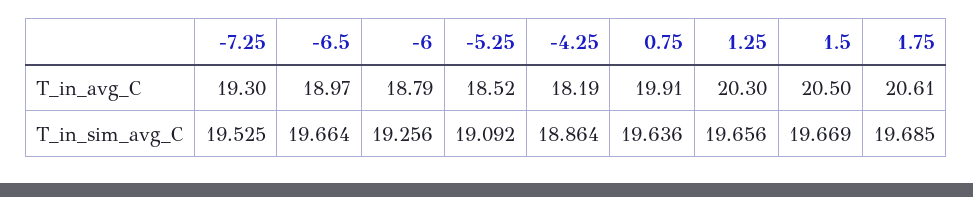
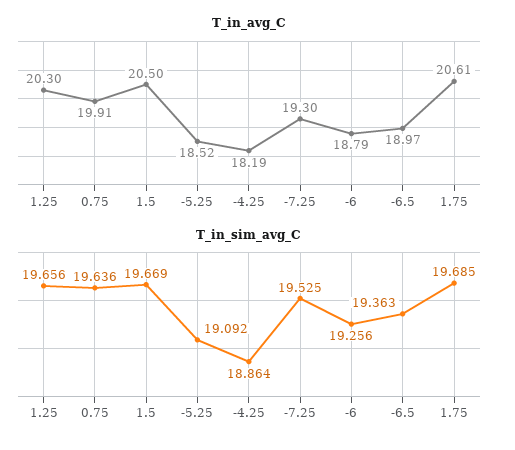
  {
    "T_in_avg_C": {
      "-7.25": 19.3,
      "-6.5": 18.97,
      "-6": 18.79,
      "-5.25": 18.52,
      "-4.25": 18.19,
      "0.75": 19.91,
      "1.25": 20.3,
      "1.5": 20.5,
      "1.75": 20.61
    },
    "T_in_sim_avg_C": {
      "-7.25": 19.525,
-     "-6.5": 19.664,
+     "-6.5": 19.363,
      "-6": 19.256,
      "-5.25": 19.092,
      "-4.25": 18.864,
      "0.75": 19.636,
      "1.25": 19.656,
      "1.5": 19.669,
      "1.75": 19.685
    }
  }

